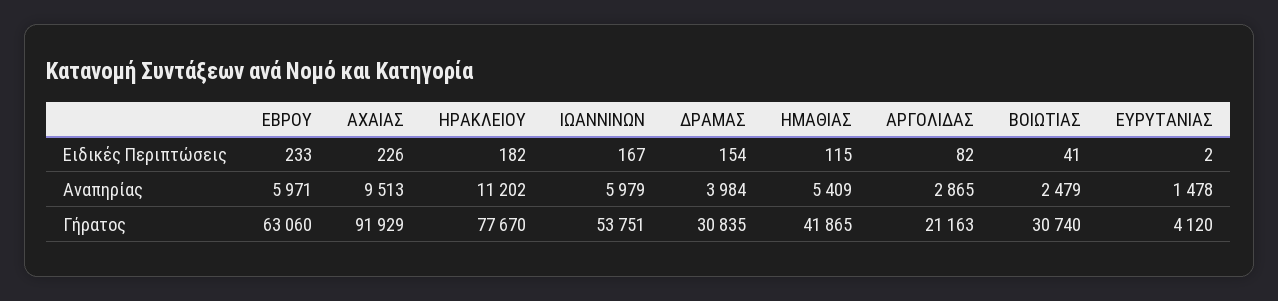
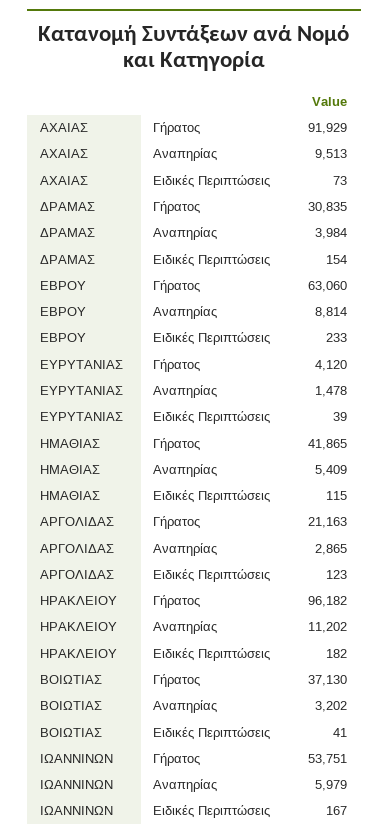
  {
    "ΕΒΡΟΥ": {
      "Ειδικές Περιπτώσεις": 233,
-     "Αναπηρίας": 5971,
+     "Αναπηρίας": 8814,
      "Γήρατος": 63060
    },
    "ΑΧΑΙΑΣ": {
-     "Ειδικές Περιπτώσεις": 226,
+     "Ειδικές Περιπτώσεις": 73,
      "Αναπηρίας": 9513,
      "Γήρατος": 91929
    },
    "ΗΡΑΚΛΕΙΟΥ": {
      "Ειδικές Περιπτώσεις": 182,
      "Αναπηρίας": 11202,
-     "Γήρατος": 77670
+     "Γήρατος": 96182
    },
    "ΙΩΑΝΝΙΝΩΝ": {
      "Ειδικές Περιπτώσεις": 167,
      "Αναπηρίας": 5979,
      "Γήρατος": 53751
    },
    "ΔΡΑΜΑΣ": {
      "Ειδικές Περιπτώσεις": 154,
      "Αναπηρίας": 3984,
      "Γήρατος": 30835
    },
    "ΗΜΑΘΙΑΣ": {
      "Ειδικές Περιπτώσεις": 115,
      "Αναπηρίας": 5409,
      "Γήρατος": 41865
    },
    "ΑΡΓΟΛΙΔΑΣ": {
-     "Ειδικές Περιπτώσεις": 82,
+     "Ειδικές Περιπτώσεις": 123,
      "Αναπηρίας": 2865,
      "Γήρατος": 21163
    },
    "ΒΟΙΩΤΙΑΣ": {
      "Ειδικές Περιπτώσεις": 41,
-     "Αναπηρίας": 2479,
+     "Αναπηρίας": 3202,
-     "Γήρατος": 30740
+     "Γήρατος": 37130
    },
    "ΕΥΡΥΤΑΝΙΑΣ": {
-     "Ειδικές Περιπτώσεις": 2,
+     "Ειδικές Περιπτώσεις": 39,
      "Αναπηρίας": 1478,
      "Γήρατος": 4120
    }
  }

